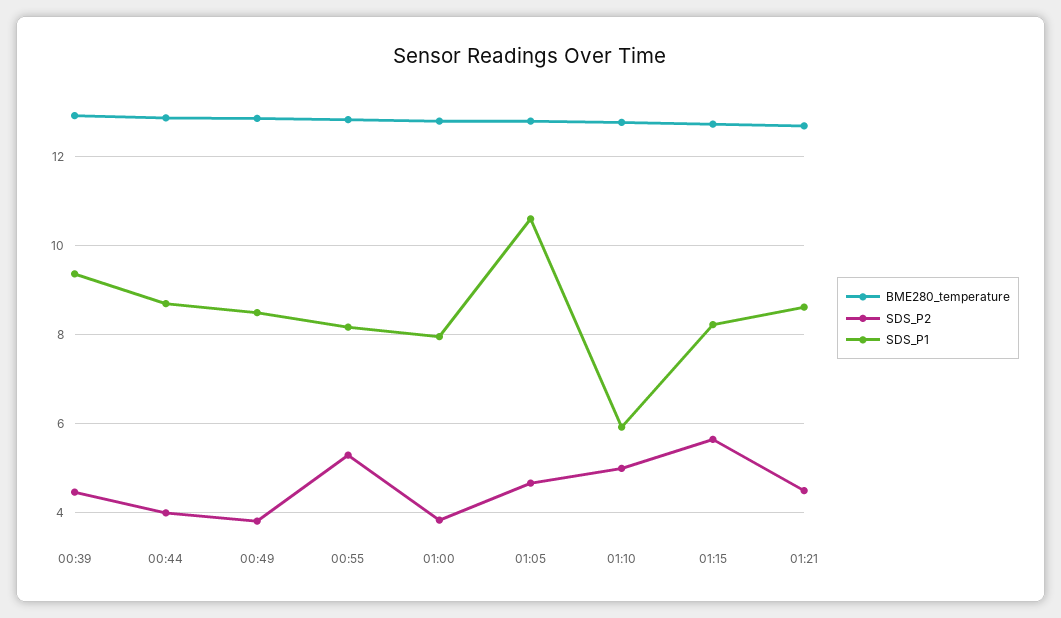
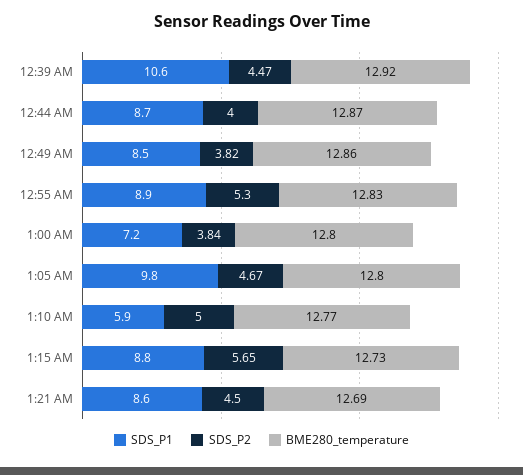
  {
    "BME280_temperature": {
      "00:39": 12.92,
      "00:44": 12.87,
      "00:49": 12.86,
      "00:55": 12.83,
      "01:00": 12.8,
      "01:05": 12.8,
      "01:10": 12.77,
      "01:15": 12.73,
      "01:21": 12.69
    },
    "SDS_P2": {
      "00:39": 4.47,
      "00:44": 4,
      "00:49": 3.82,
      "00:55": 5.3,
      "01:00": 3.84,
      "01:05": 4.67,
      "01:10": 5,
      "01:15": 5.65,
      "01:21": 4.5
    },
    "SDS_P1": {
-     "00:39": 9.4,
+     "00:39": 10.6,
      "00:44": 8.7,
      "00:49": 8.5,
-     "00:55": 8.2,
+     "00:55": 8.9,
-     "01:00": 8,
+     "01:00": 7.2,
-     "01:05": 10.6,
+     "01:05": 9.8,
      "01:10": 5.9,
-     "01:15": 8.2,
+     "01:15": 8.8,
      "01:21": 8.6
    }
  }

